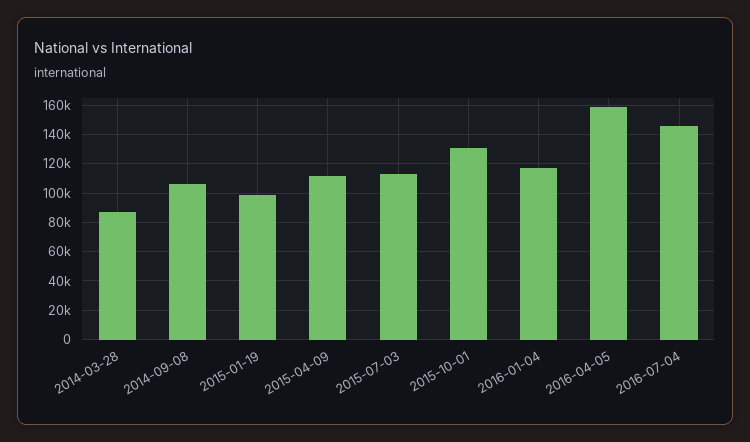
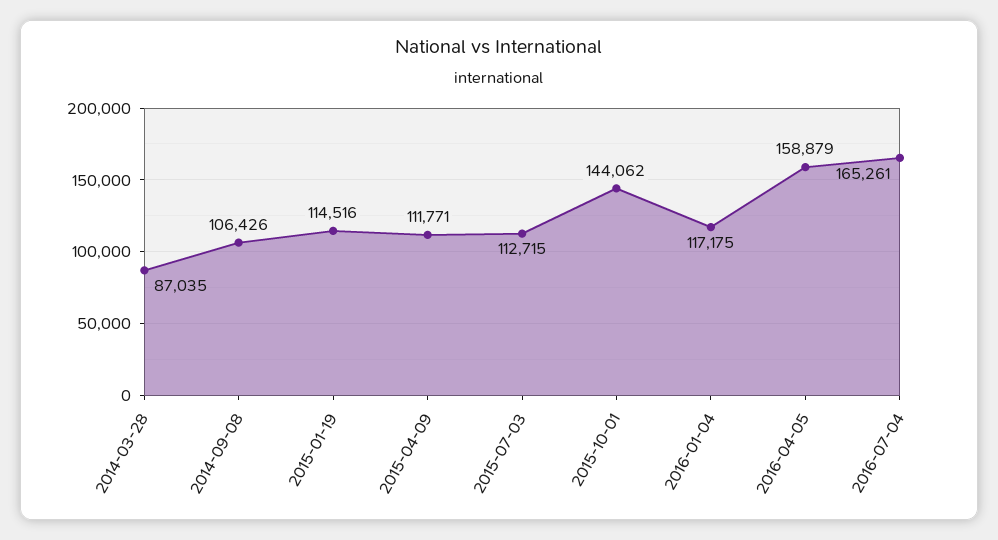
  {
    "2014-03-28": 87035,
    "2014-09-08": 106426,
-   "2015-01-19": 100000,
+   "2015-01-19": 114516,
    "2015-04-09": 111771,
    "2015-07-03": 112715,
-   "2015-10-01": 130000,
+   "2015-10-01": 144062,
    "2016-01-04": 117175,
    "2016-04-05": 158879,
-   "2016-07-04": 145000
+   "2016-07-04": 165261
  }

